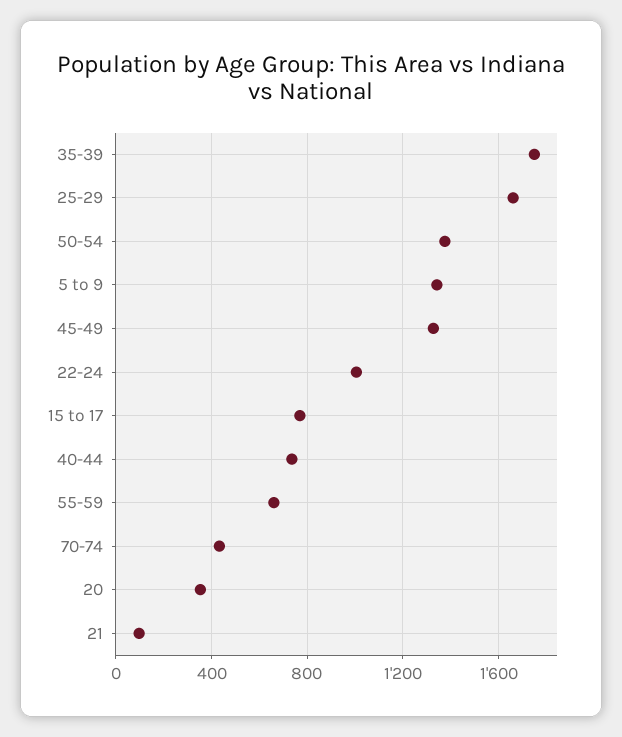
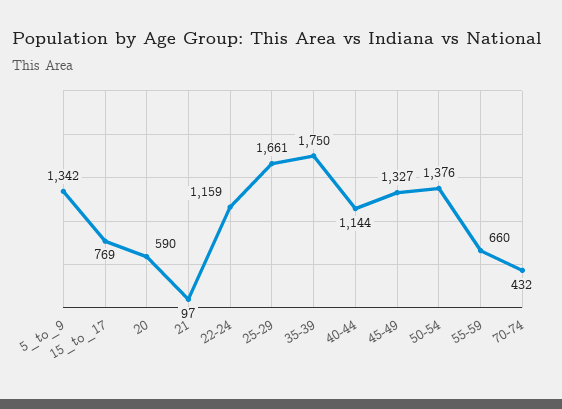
  {
    "35-39": 1750,
    "25-29": 1661,
    "50-54": 1376,
    "5 to 9": 1342,
    "45-49": 1327,
-   "22-24": 1000,
+   "22-24": 1159,
    "15 to 17": 769,
-   "40-44": 750,
+   "40-44": 1144,
    "55-59": 660,
    "70-74": 432,
-   "20": 350,
+   "20": 590,
    "21": 97
  }

